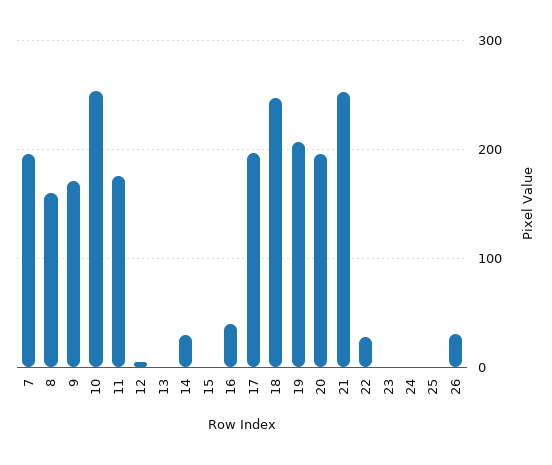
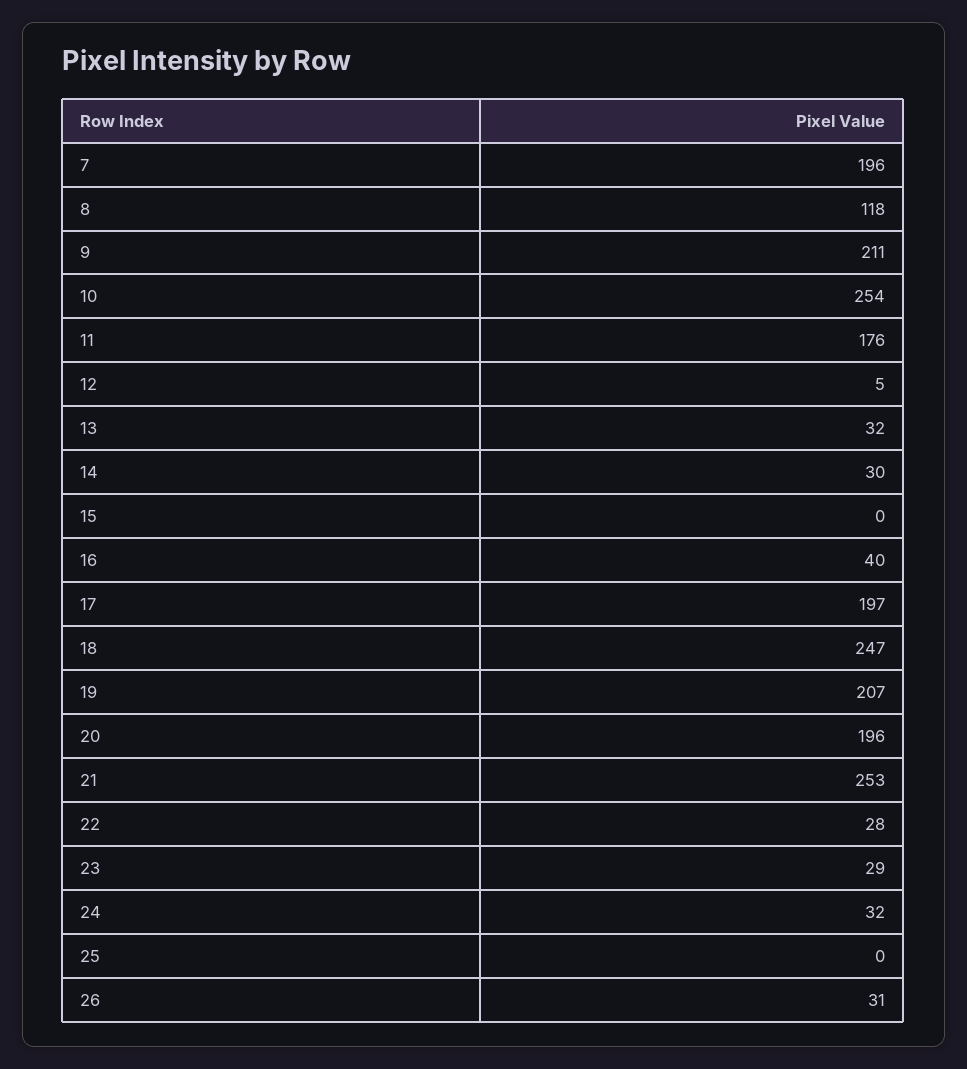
  {
    "7": 196,
-   "8": 160,
+   "8": 118,
-   "9": 170,
+   "9": 211,
    "10": 254,
    "11": 176,
    "12": 5,
-   "13": 0,
+   "13": 32,
    "14": 30,
    "15": 0,
    "16": 40,
    "17": 197,
    "18": 247,
    "19": 207,
    "20": 196,
    "21": 253,
    "22": 28,
-   "23": 0,
+   "23": 29,
-   "24": 0,
+   "24": 32,
    "25": 0,
    "26": 31
  }

